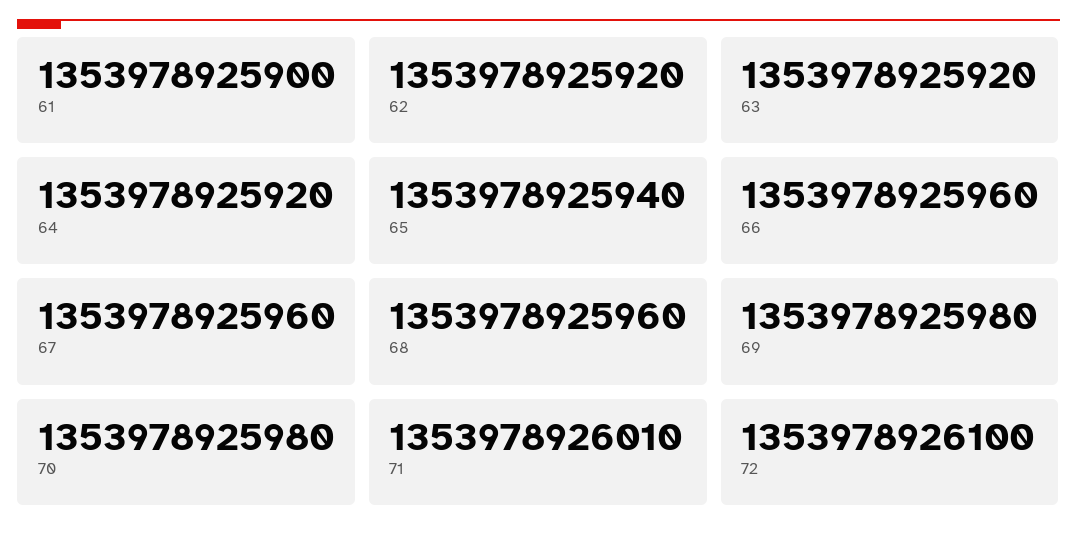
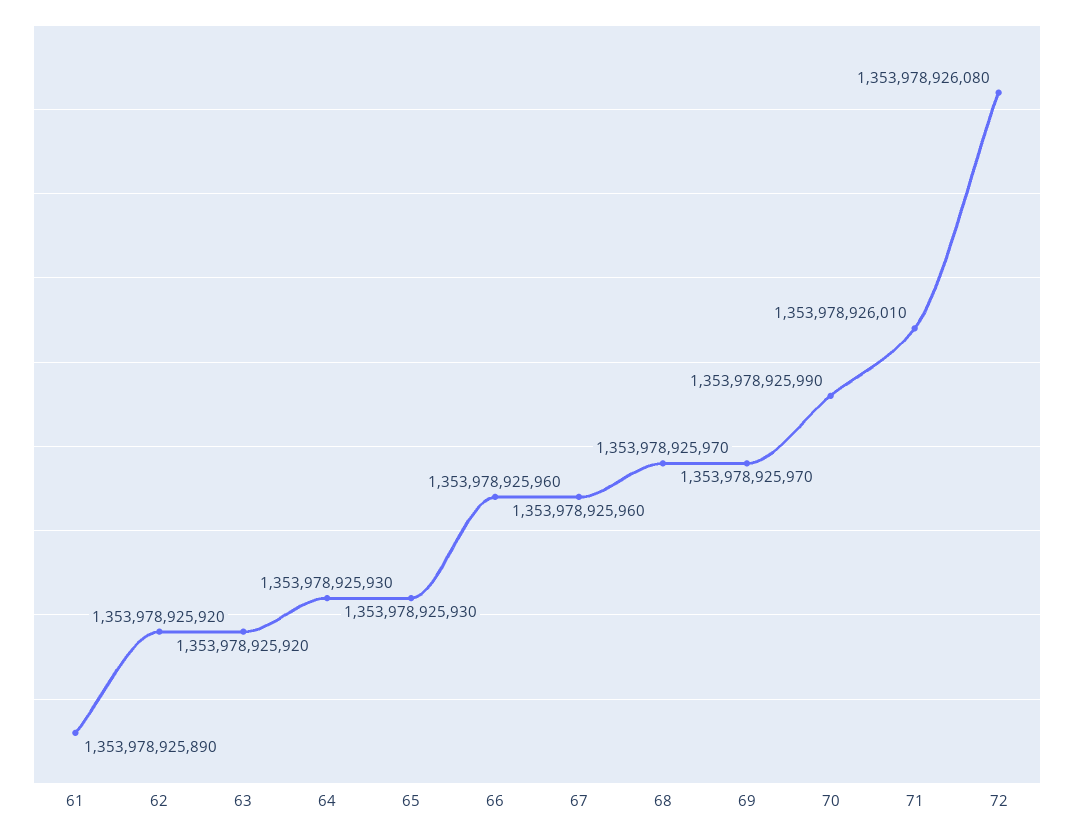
  {
-   "61": 1353978925900,
+   "61": 1353978925890,
    "62": 1353978925920,
    "63": 1353978925920,
-   "64": 1353978925920,
+   "64": 1353978925930,
-   "65": 1353978925940,
+   "65": 1353978925930,
    "66": 1353978925960,
    "67": 1353978925960,
-   "68": 1353978925960,
+   "68": 1353978925970,
-   "69": 1353978925980,
+   "69": 1353978925970,
-   "70": 1353978925980,
+   "70": 1353978925990,
    "71": 1353978926010,
-   "72": 1353978926100
+   "72": 1353978926080
  }

